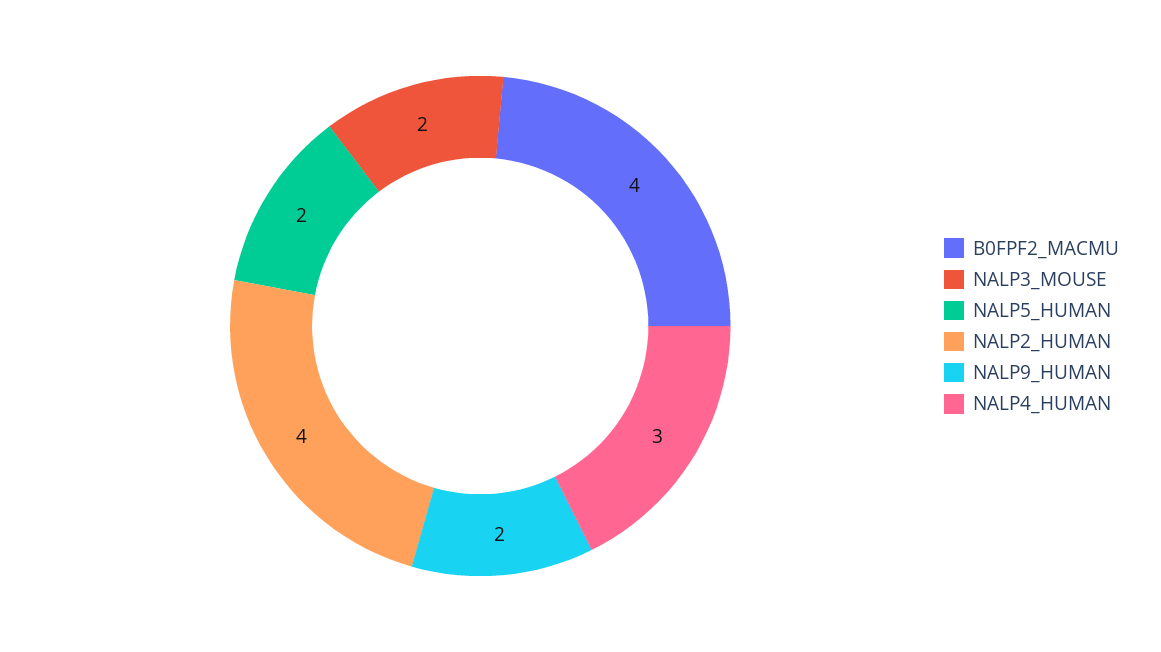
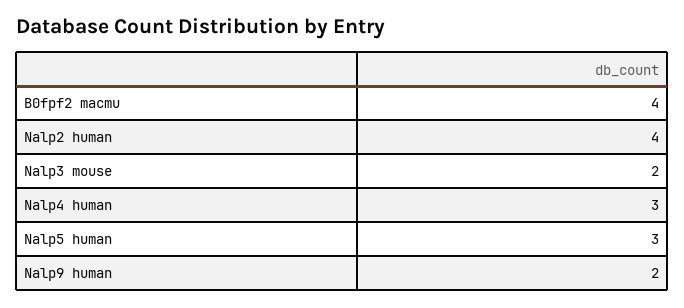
  {
    "B0FPF2_MACMU": 4,
    "NALP3_MOUSE": 2,
-   "NALP5_HUMAN": 2,
+   "NALP5_HUMAN": 3,
    "NALP2_HUMAN": 4,
    "NALP9_HUMAN": 2,
    "NALP4_HUMAN": 3
  }

